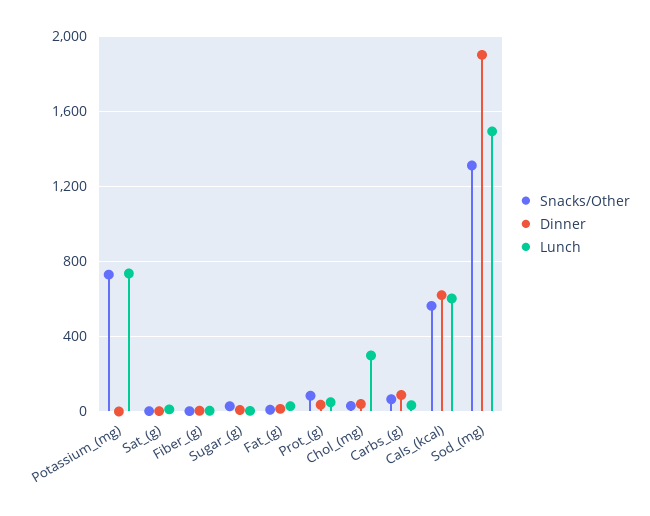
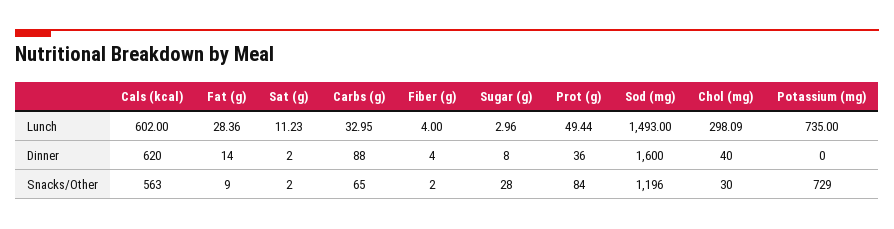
  {
    "Snacks/Other": {
      "Potassium_(mg)": 729,
      "Sat_(g)": 2,
      "Fiber_(g)": 2,
      "Sugar_(g)": 28,
      "Fat_(g)": 9,
      "Prot_(g)": 84,
      "Chol_(mg)": 30,
      "Carbs_(g)": 65,
      "Cals_(kcal)": 563,
-     "Sod_(mg)": 1300
+     "Sod_(mg)": 1196
    },
    "Dinner": {
      "Potassium_(mg)": 0,
      "Sat_(g)": 2,
      "Fiber_(g)": 4,
      "Sugar_(g)": 8,
      "Fat_(g)": 14,
      "Prot_(g)": 36,
      "Chol_(mg)": 40,
      "Carbs_(g)": 88,
      "Cals_(kcal)": 620,
-     "Sod_(mg)": 1900
+     "Sod_(mg)": 1600
    },
    "Lunch": {
      "Potassium_(mg)": 735,
      "Sat_(g)": 11.23,
      "Fiber_(g)": 4,
      "Sugar_(g)": 2.96,
      "Fat_(g)": 28.36,
      "Prot_(g)": 49.44,
      "Chol_(mg)": 298.09,
      "Carbs_(g)": 32.95,
      "Cals_(kcal)": 602,
      "Sod_(mg)": 1493
    }
  }

